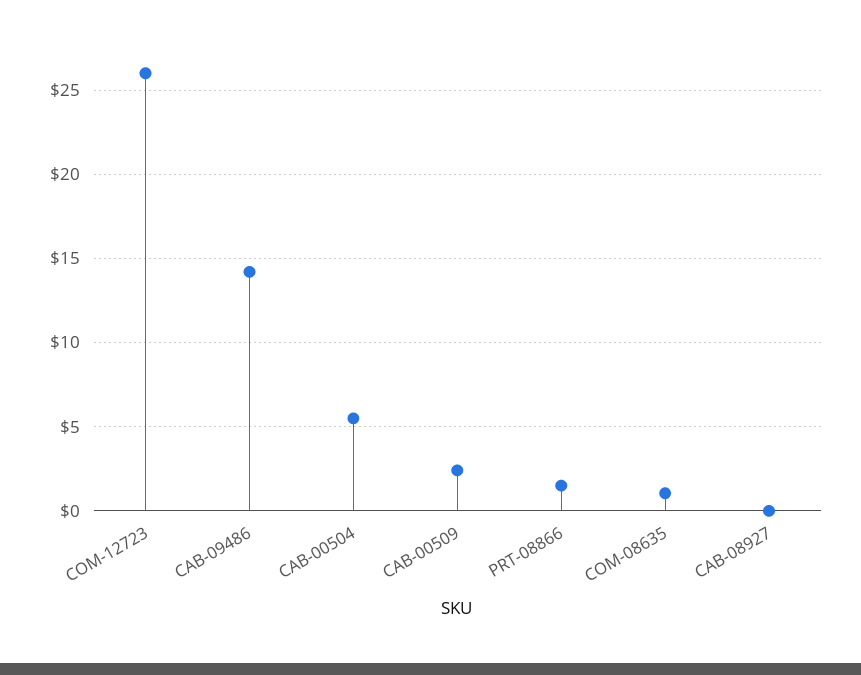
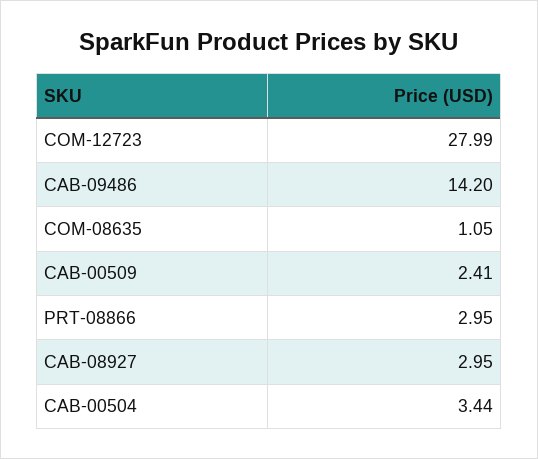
  {
-   "COM-12723": 26,
+   "COM-12723": 27.99,
    "CAB-09486": 14.2,
-   "CAB-00504": 5.5,
+   "CAB-00504": 3.44,
    "CAB-00509": 2.41,
-   "PRT-08866": 1.5,
+   "PRT-08866": 2.95,
    "COM-08635": 1.05,
-   "CAB-08927": 0
+   "CAB-08927": 2.95
  }

